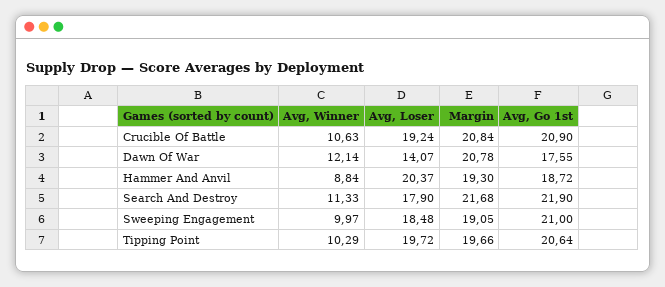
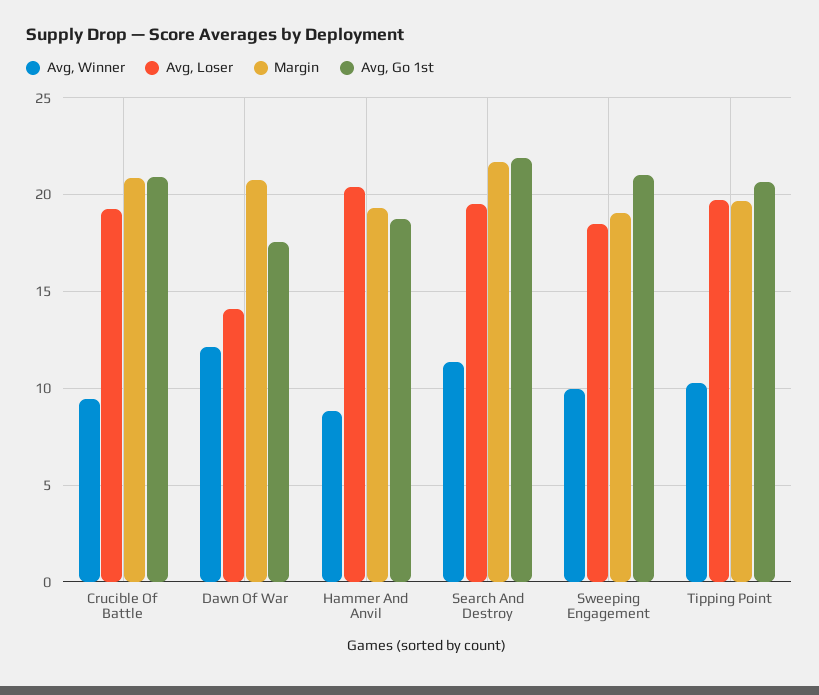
  {
    "Avg, Winner": {
-     "Crucible Of Battle": 10.63,
+     "Crucible Of Battle": 9.5,
      "Dawn Of War": 12.14,
      "Hammer And Anvil": 8.84,
      "Search And Destroy": 11.33,
      "Sweeping Engagement": 9.97,
      "Tipping Point": 10.29
    },
    "Avg, Loser": {
      "Crucible Of Battle": 19.24,
      "Dawn Of War": 14.07,
      "Hammer And Anvil": 20.37,
-     "Search And Destroy": 17.9,
+     "Search And Destroy": 19.5,
      "Sweeping Engagement": 18.48,
      "Tipping Point": 19.72
    },
    "Margin": {
      "Crucible Of Battle": 20.84,
      "Dawn Of War": 20.78,
      "Hammer And Anvil": 19.3,
      "Search And Destroy": 21.68,
      "Sweeping Engagement": 19.05,
      "Tipping Point": 19.66
    },
    "Avg, Go 1st": {
      "Crucible Of Battle": 20.9,
      "Dawn Of War": 17.55,
      "Hammer And Anvil": 18.72,
      "Search And Destroy": 21.9,
      "Sweeping Engagement": 21,
      "Tipping Point": 20.64
    }
  }

